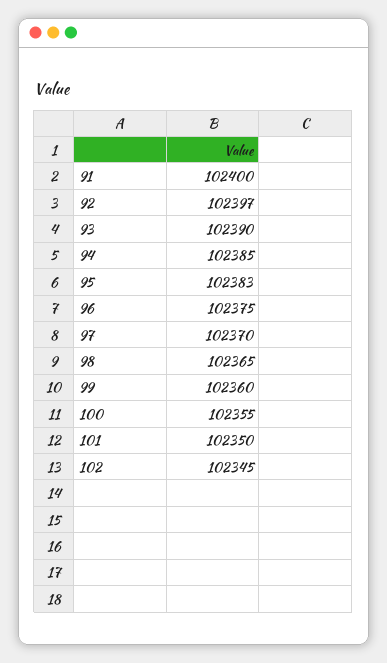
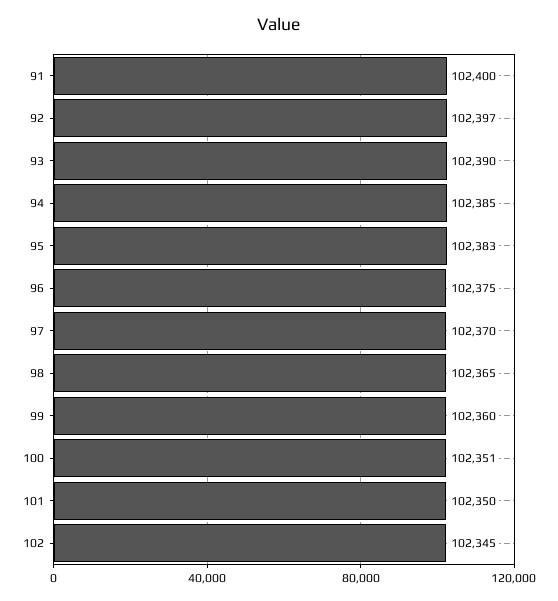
  {
    "91": 102400,
    "92": 102397,
    "93": 102390,
    "94": 102385,
    "95": 102383,
    "96": 102375,
    "97": 102370,
    "98": 102365,
    "99": 102360,
-   "100": 102355,
+   "100": 102351,
    "101": 102350,
    "102": 102345
  }

